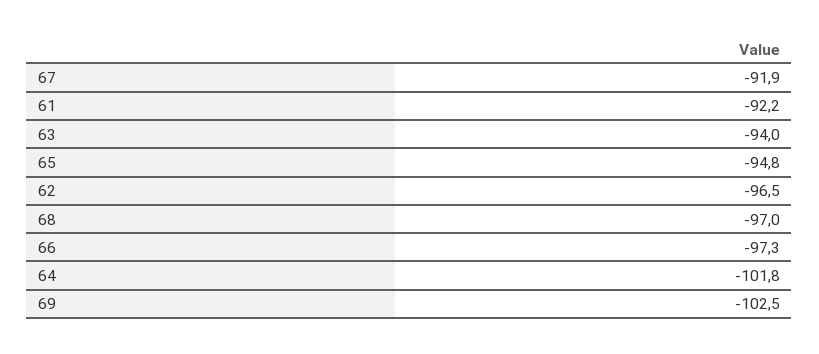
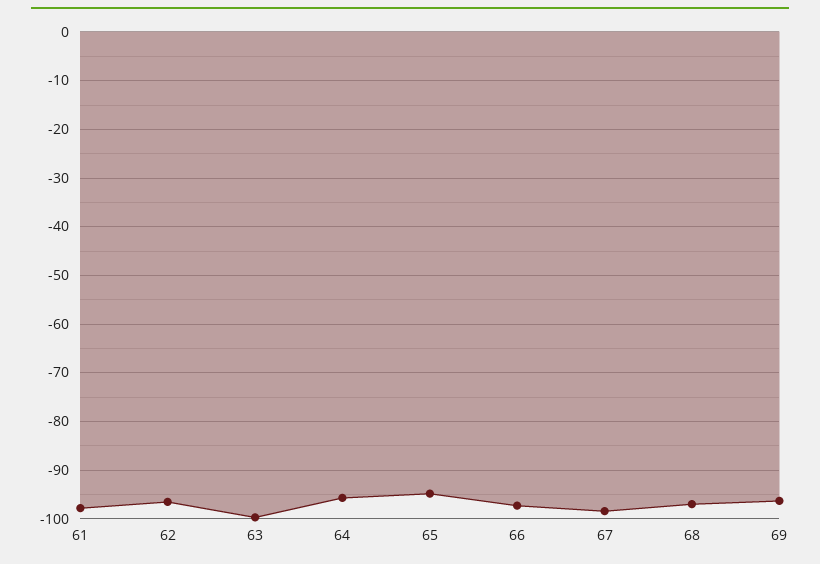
  {
-   "67": -91.9,
+   "67": -98,
-   "61": -92.2,
+   "61": -98,
-   "63": -94,
+   "63": -100,
    "65": -94.8,
    "62": -96.5,
    "68": -97,
    "66": -97.3,
-   "64": -101.8,
+   "64": -96,
-   "69": -102.5
+   "69": -96
  }

